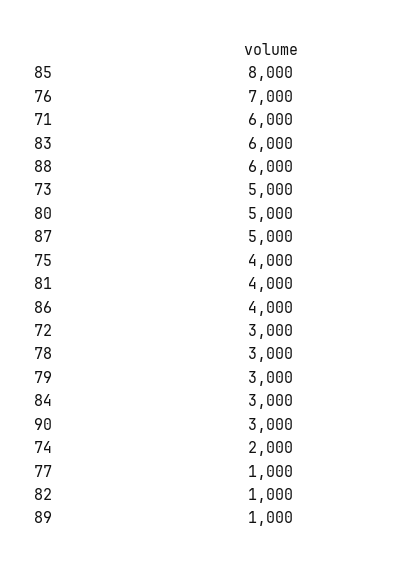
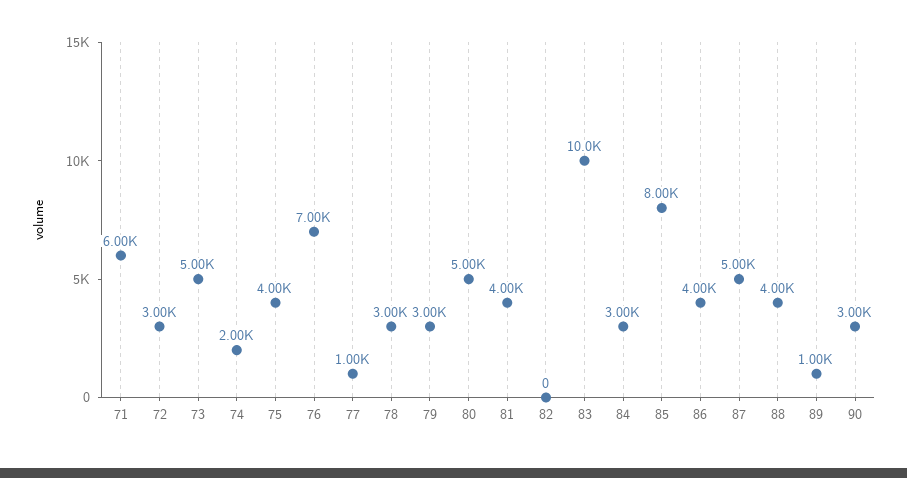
  {
    "85": 8000,
    "76": 7000,
    "71": 6000,
-   "83": 6000,
+   "83": 10000,
-   "88": 6000,
+   "88": 4000,
    "73": 5000,
    "80": 5000,
    "87": 5000,
    "75": 4000,
    "81": 4000,
    "86": 4000,
    "72": 3000,
    "78": 3000,
    "79": 3000,
    "84": 3000,
    "90": 3000,
    "74": 2000,
    "77": 1000,
-   "82": 1000,
+   "82": 0,
    "89": 1000
  }

